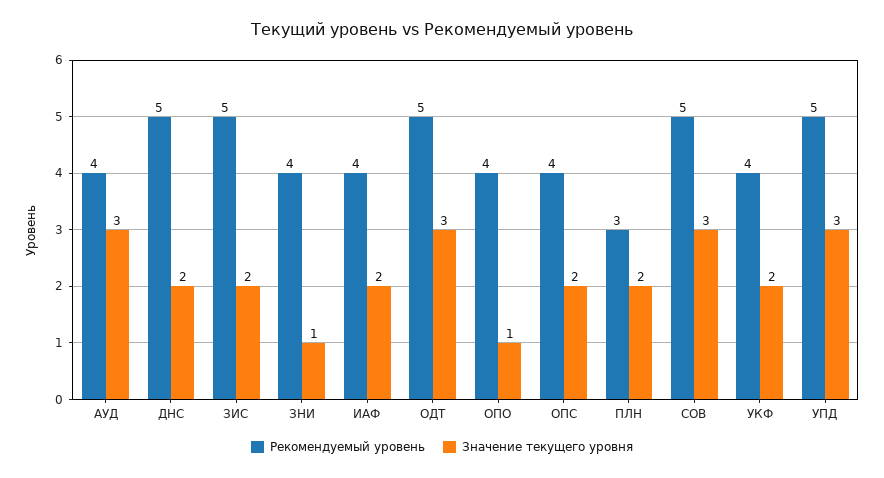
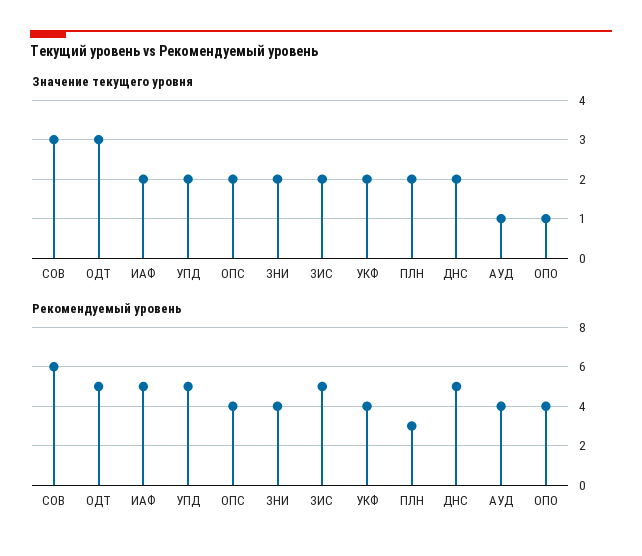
  {
    "Рекомендуемый уровень": {
      "АУД": 4,
      "ДНС": 5,
      "ЗИС": 5,
      "ЗНИ": 4,
-     "ИАФ": 4,
+     "ИАФ": 5,
      "ОДТ": 5,
      "ОПО": 4,
      "ОПС": 4,
      "ПЛН": 3,
-     "СОВ": 5,
+     "СОВ": 6,
      "УКФ": 4,
      "УПД": 5
    },
    "Значение текущего уровня": {
-     "АУД": 3,
+     "АУД": 1,
      "ДНС": 2,
      "ЗИС": 2,
-     "ЗНИ": 1,
+     "ЗНИ": 2,
      "ИАФ": 2,
      "ОДТ": 3,
      "ОПО": 1,
      "ОПС": 2,
      "ПЛН": 2,
      "СОВ": 3,
      "УКФ": 2,
-     "УПД": 3
+     "УПД": 2
    }
  }

